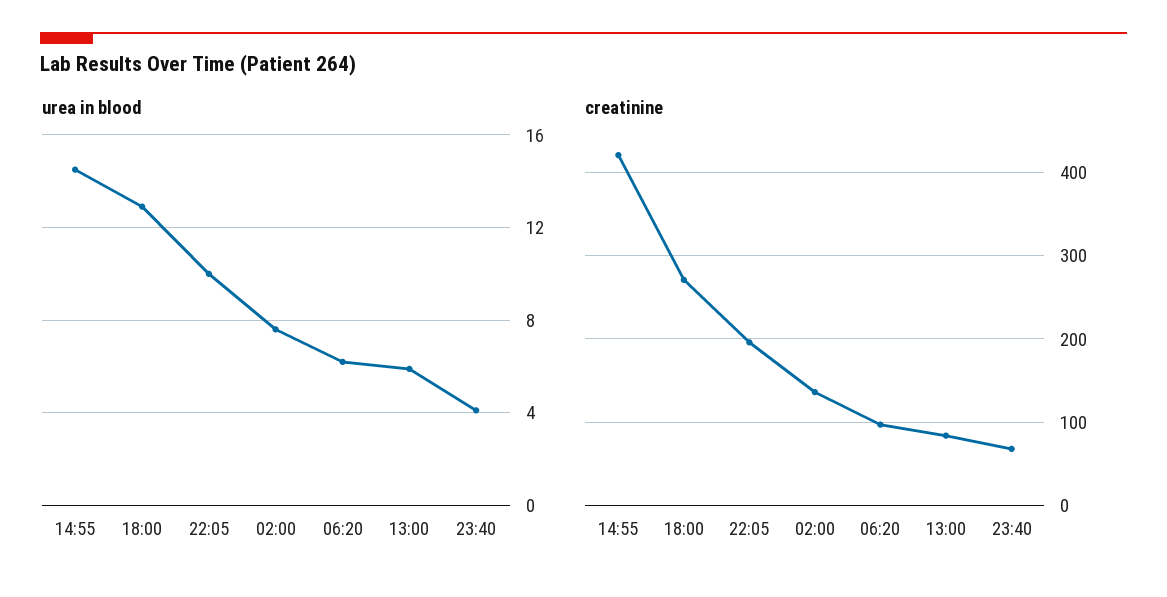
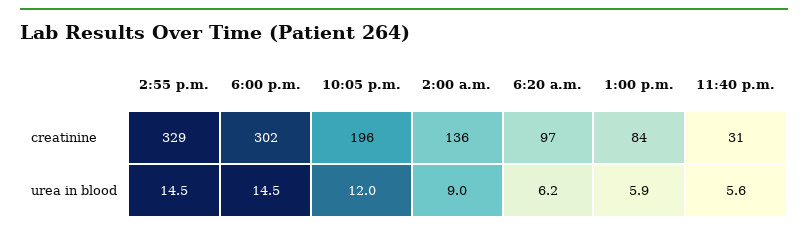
  {
    "urea in blood": {
      "14:55": 14.5,
-     "18:00": 13,
+     "18:00": 14.5,
-     "22:05": 10,
+     "22:05": 12,
-     "02:00": 7.5,
+     "02:00": 9,
      "06:20": 6.2,
      "13:00": 5.9,
-     "23:40": 4
+     "23:40": 5.6
    },
    "creatinine": {
-     "14:55": 420,
+     "14:55": 329,
-     "18:00": 270,
+     "18:00": 302,
      "22:05": 196,
      "02:00": 136,
      "06:20": 97,
      "13:00": 84,
-     "23:40": 70
+     "23:40": 31
    }
  }

